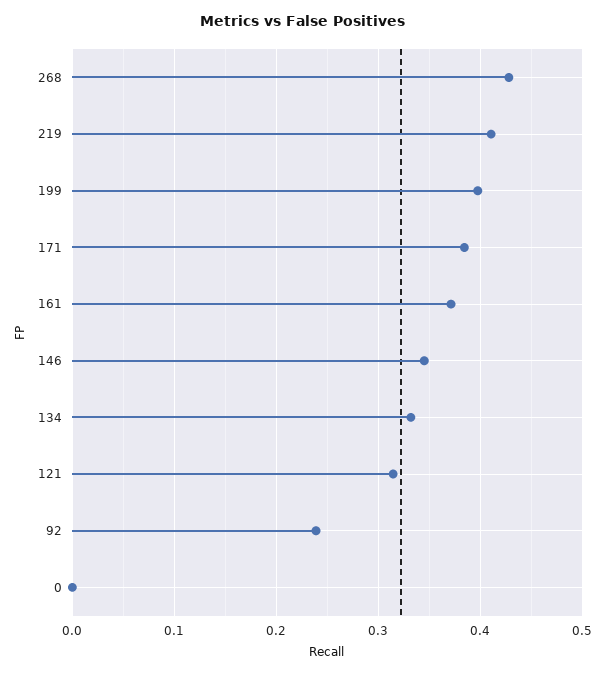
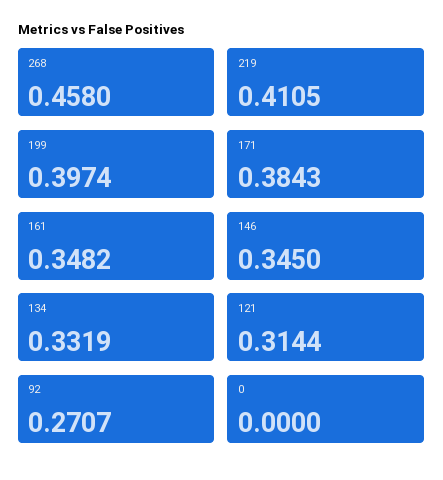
  {
-   "268": 0.43,
+   "268": 0.458,
    "219": 0.4105,
    "199": 0.3974,
    "171": 0.3843,
-   "161": 0.37,
+   "161": 0.3482,
    "146": 0.345,
    "134": 0.3319,
    "121": 0.3144,
-   "92": 0.24,
+   "92": 0.2707,
    "0": 0
  }

